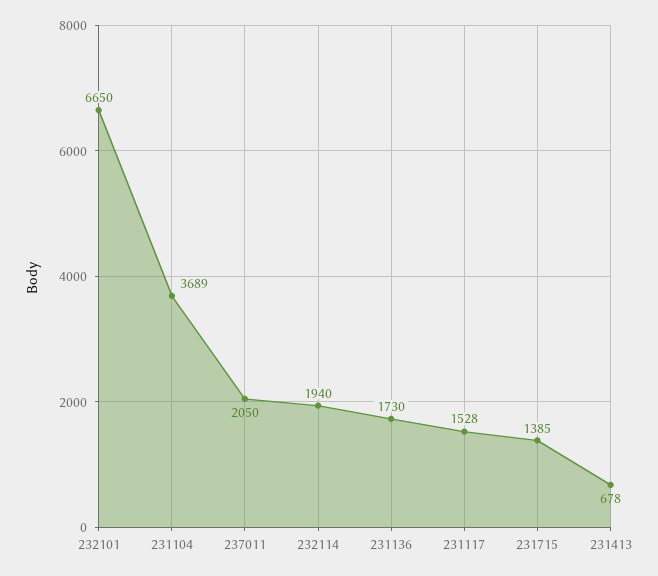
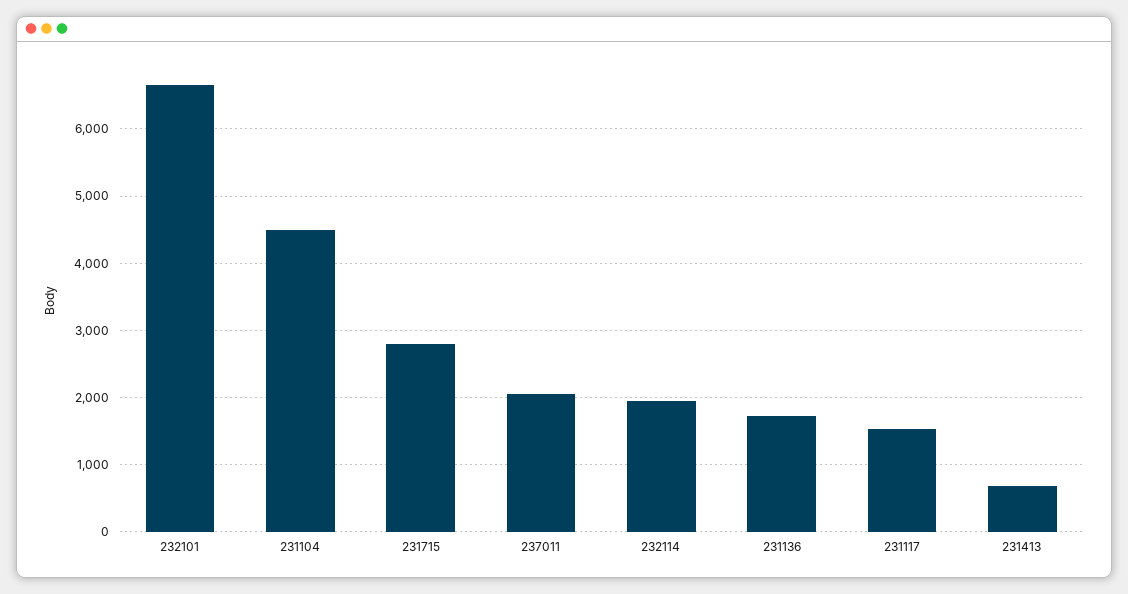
  {
    "232101": 6650,
-   "231104": 3689,
+   "231104": 4500,
    "237011": 2050,
    "232114": 1940,
    "231136": 1730,
    "231117": 1528,
-   "231715": 1385,
+   "231715": 2800,
    "231413": 678
  }

